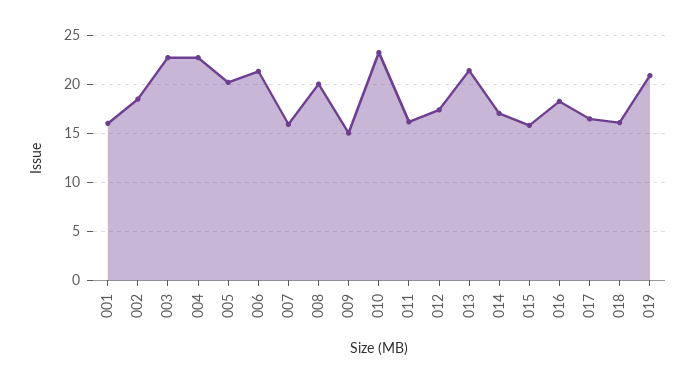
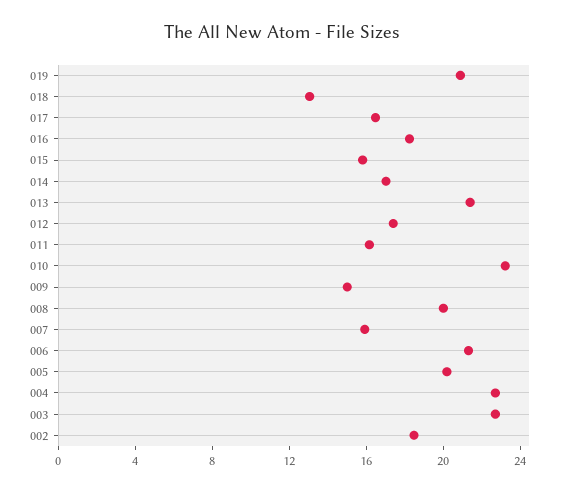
  {
-   "001": 16,
    "002": 18,
    "003": 23,
    "004": 23,
    "005": 20,
    "006": 21,
    "007": 16,
    "008": 20,
    "009": 15,
    "010": 23,
    "011": 16,
    "012": 17,
    "013": 21,
    "014": 17,
    "015": 16,
    "016": 18,
    "017": 16,
-   "018": 16,
+   "018": 13,
    "019": 21
  }

